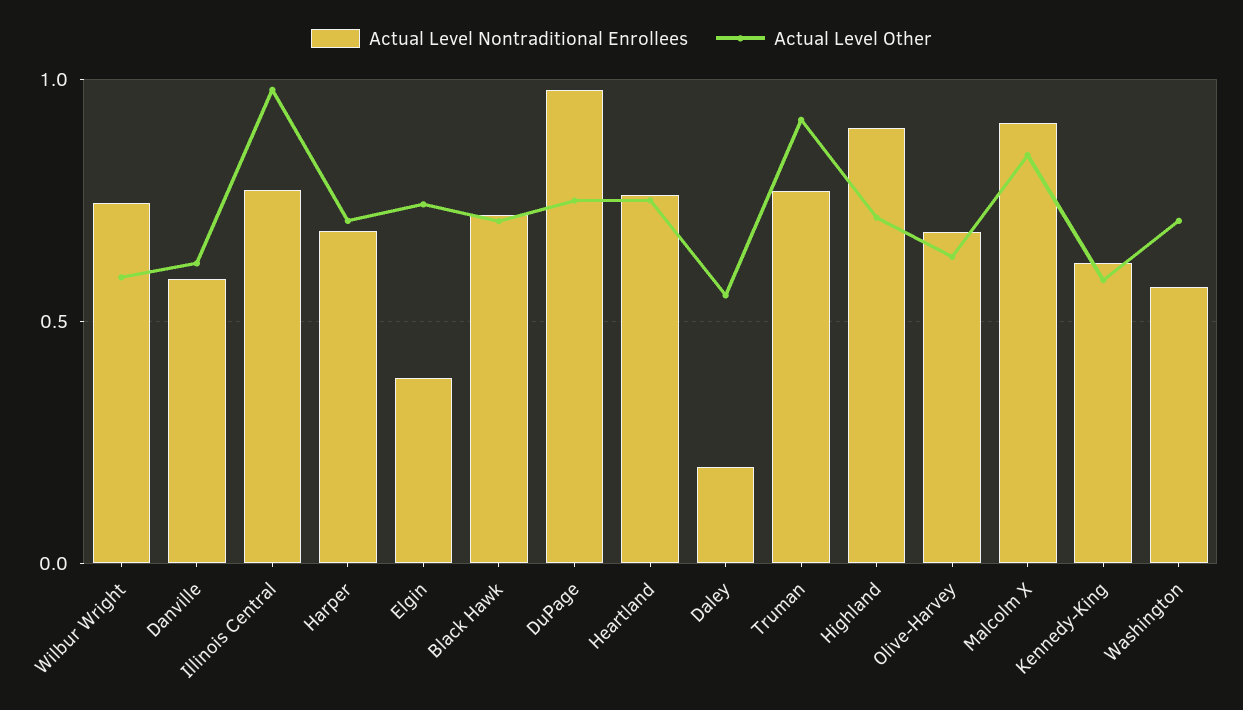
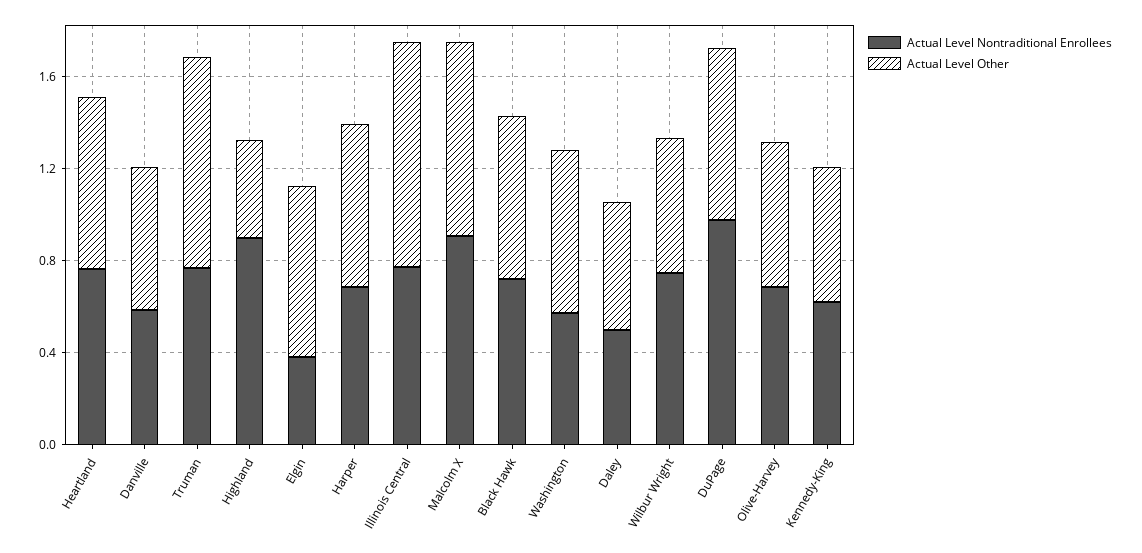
  {
    "Actual Level Nontraditional Enrollees": {
      "Wilbur Wright": 0.75,
      "Danville": 0.6,
      "Illinois Central": 0.75,
      "Harper": 0.7,
      "Elgin": 0.4,
      "Black Hawk": 0.7,
      "DuPage": 1,
      "Heartland": 0.75,
-     "Daley": 0.2,
+     "Daley": 0.5,
      "Truman": 0.75,
      "Highland": 0.9,
      "Olive-Harvey": 0.7,
      "Malcolm X": 0.9,
      "Kennedy-King": 0.6,
      "Washington": 0.55
    },
    "Actual Level Other": {
      "Wilbur Wright": 0.6,
      "Danville": 0.6,
      "Illinois Central": 1,
      "Harper": 0.7,
      "Elgin": 0.75,
      "Black Hawk": 0.7,
      "DuPage": 0.75,
      "Heartland": 0.75,
      "Daley": 0.55,
      "Truman": 0.9,
-     "Highland": 0.7,
+     "Highland": 0.4,
      "Olive-Harvey": 0.65,
      "Malcolm X": 0.85,
      "Kennedy-King": 0.6,
      "Washington": 0.7
    }
  }

